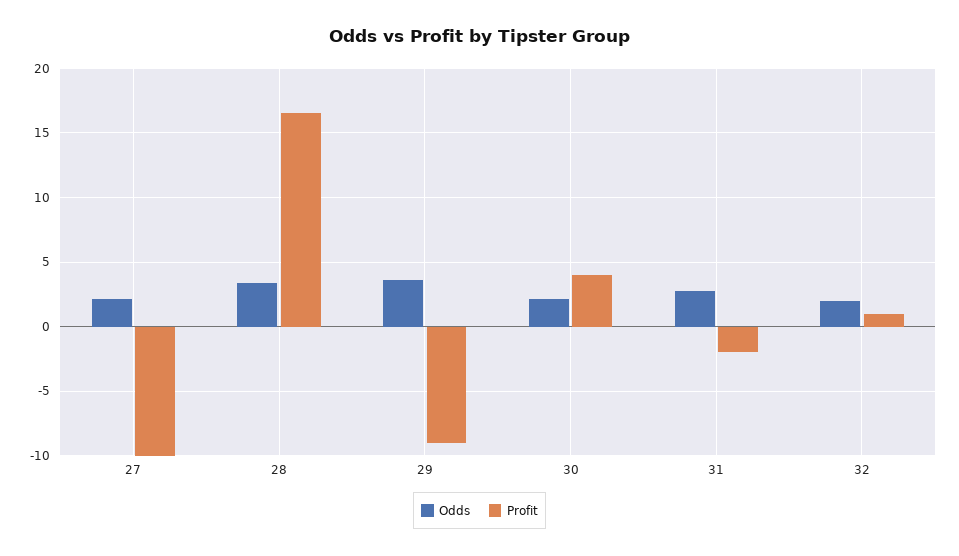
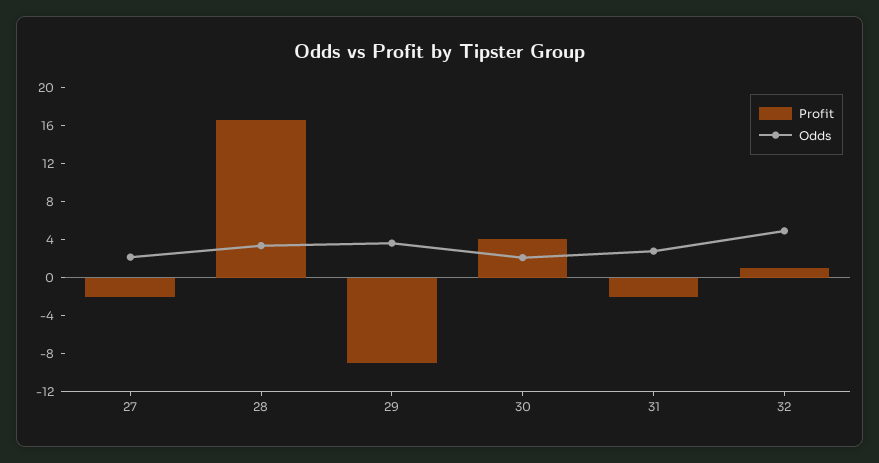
  {
    "Odds": {
      "27": 2,
      "28": 3.5,
      "29": 3.5,
      "30": 2,
      "31": 3,
-     "32": 2
+     "32": 5
    },
    "Profit": {
-     "27": -10,
+     "27": -2,
      "28": 16.5,
      "29": -9,
      "30": 4,
      "31": -2,
      "32": 1
    }
  }

